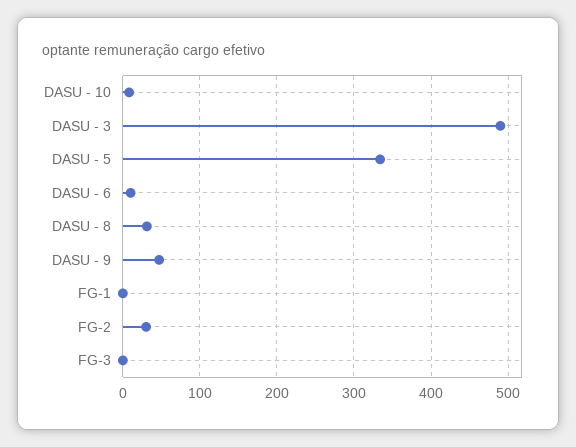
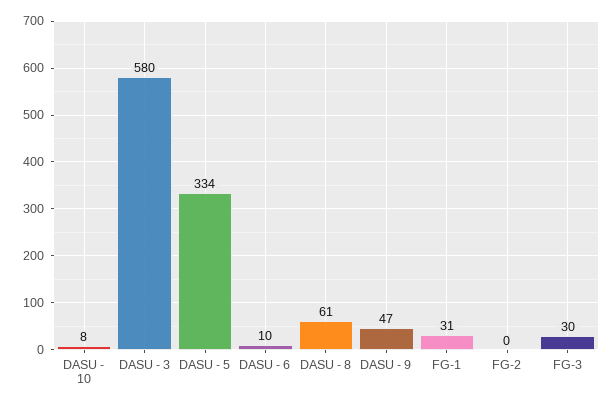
  {
    "DASU - 10": 8,
-   "DASU - 3": 490,
+   "DASU - 3": 580,
    "DASU - 5": 334,
    "DASU - 6": 10,
-   "DASU - 8": 30,
+   "DASU - 8": 61,
    "DASU - 9": 47,
-   "FG-1": 0,
+   "FG-1": 31,
-   "FG-2": 30,
+   "FG-2": 0,
-   "FG-3": 0
+   "FG-3": 30
  }

